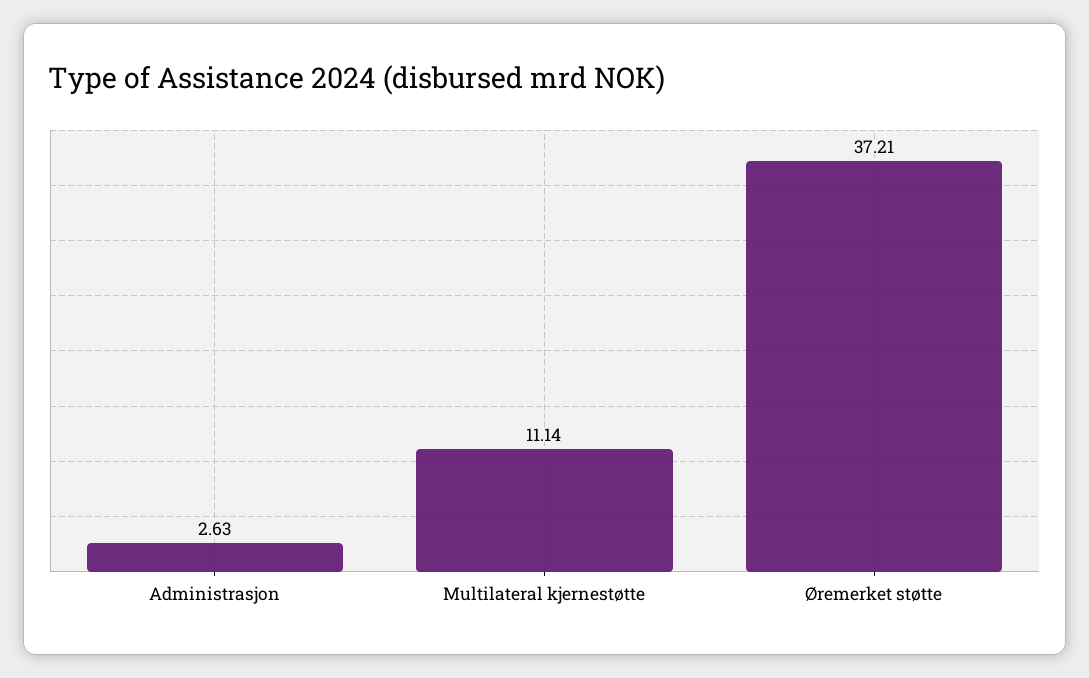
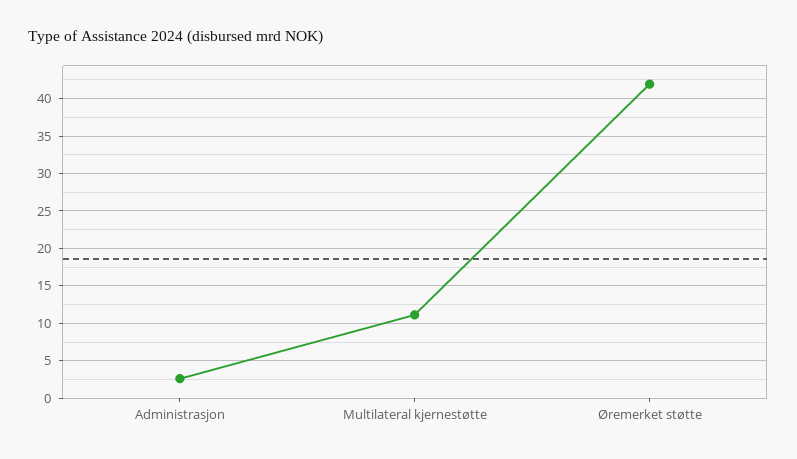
  {
    "Administrasjon": 2.63,
    "Multilateral kjernestøtte": 11.14,
-   "Øremerket støtte": 37.21
+   "Øremerket støtte": 42
  }

